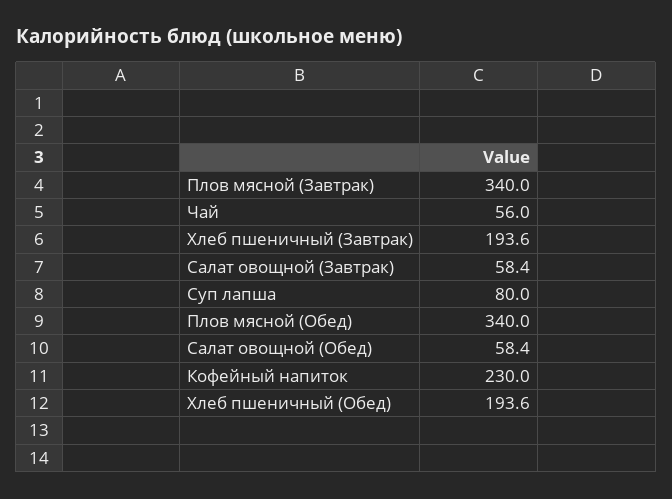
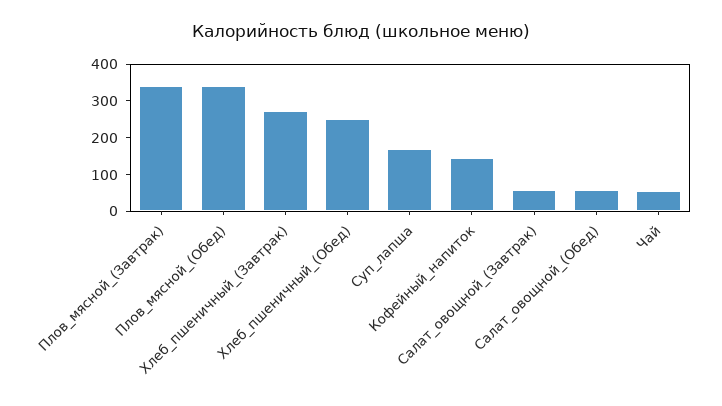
  {
    "Плов мясной (Завтрак)": 340,
    "Чай": 56,
-   "Хлеб пшеничный (Завтрак)": 193.6,
+   "Хлеб пшеничный (Завтрак)": 275,
    "Салат овощной (Завтрак)": 58.4,
-   "Суп лапша": 80,
+   "Суп лапша": 175,
    "Плов мясной (Обед)": 340,
    "Салат овощной (Обед)": 58.4,
-   "Кофейный напиток": 230,
+   "Кофейный напиток": 150,
-   "Хлеб пшеничный (Обед)": 193.6
+   "Хлеб пшеничный (Обед)": 250
  }

